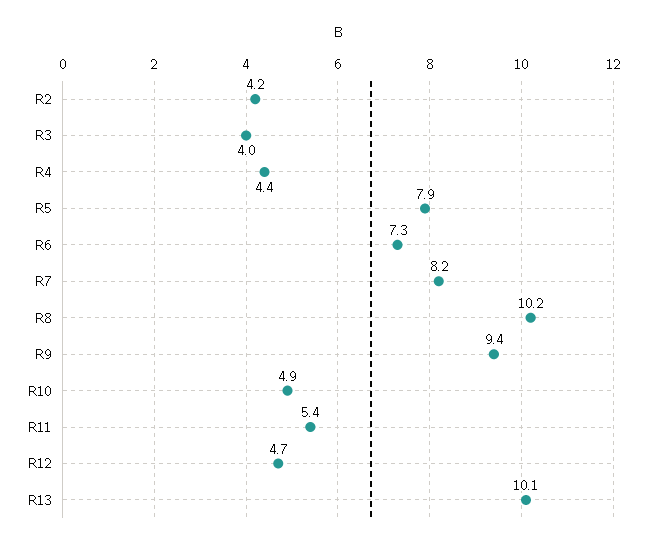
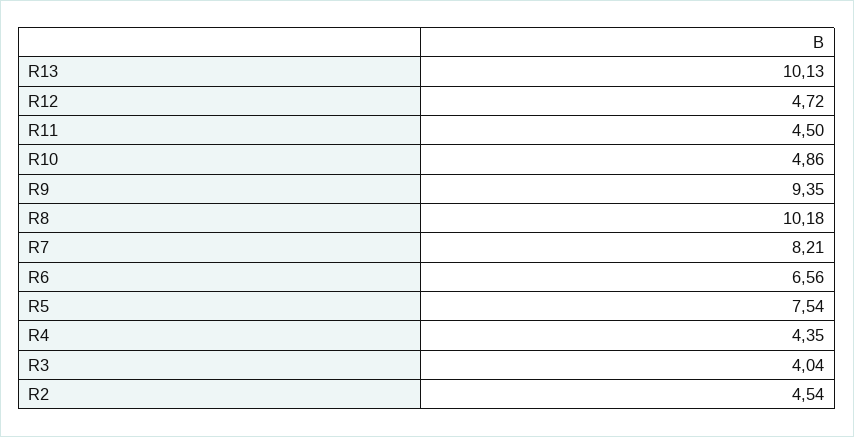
  {
-   "R2": 4.2,
+   "R2": 4.54,
    "R3": 4.04,
    "R4": 4.35,
-   "R5": 7.9,
+   "R5": 7.54,
-   "R6": 7.3,
+   "R6": 6.56,
    "R7": 8.21,
    "R8": 10.18,
    "R9": 9.35,
    "R10": 4.86,
-   "R11": 5.4,
+   "R11": 4.5,
    "R12": 4.72,
    "R13": 10.13
  }

